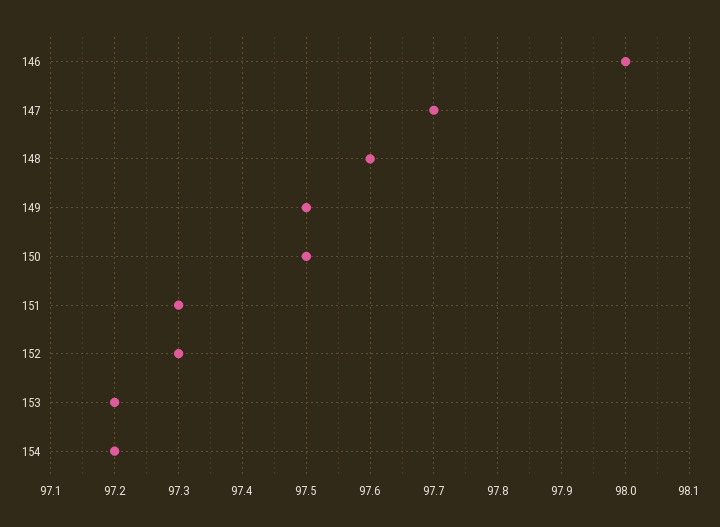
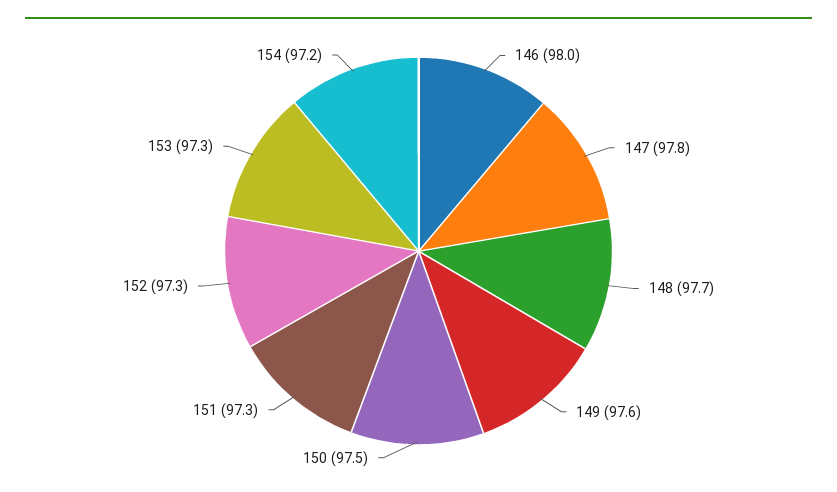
  {
    "146": 98,
-   "147": 97.7,
+   "147": 97.8,
-   "148": 97.6,
+   "148": 97.7,
-   "149": 97.5,
+   "149": 97.6,
    "150": 97.5,
    "151": 97.3,
    "152": 97.3,
-   "153": 97.2,
+   "153": 97.3,
    "154": 97.2
  }

